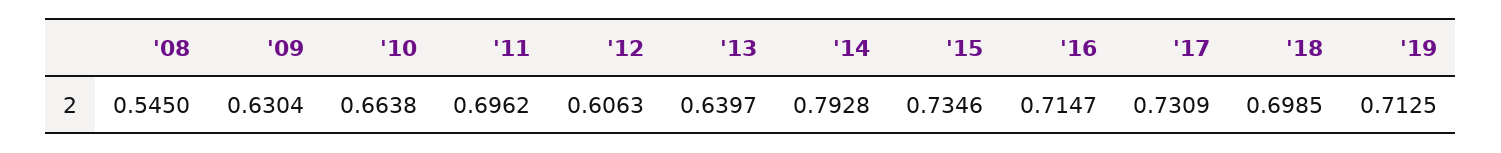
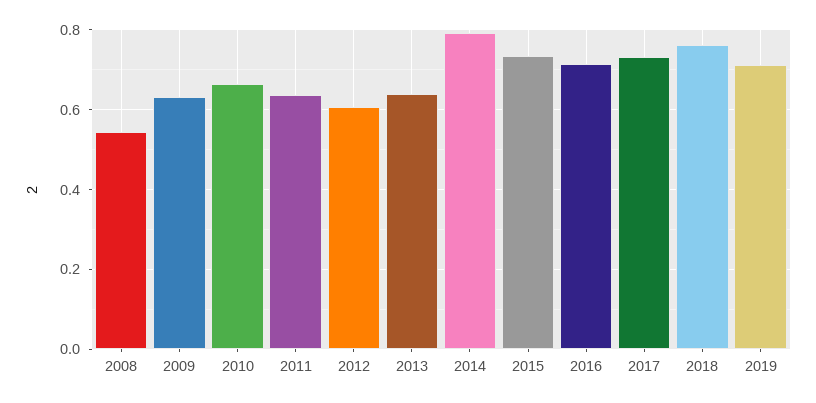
  {
    "'08": 0.545,
    "'09": 0.6304,
    "'10": 0.6638,
-   "'11": 0.6962,
+   "'11": 0.64,
    "'12": 0.6063,
    "'13": 0.6397,
    "'14": 0.7928,
    "'15": 0.7346,
    "'16": 0.7147,
    "'17": 0.7309,
-   "'18": 0.6985,
+   "'18": 0.76,
    "'19": 0.7125
  }

